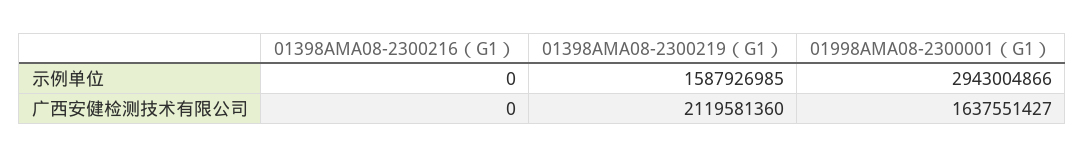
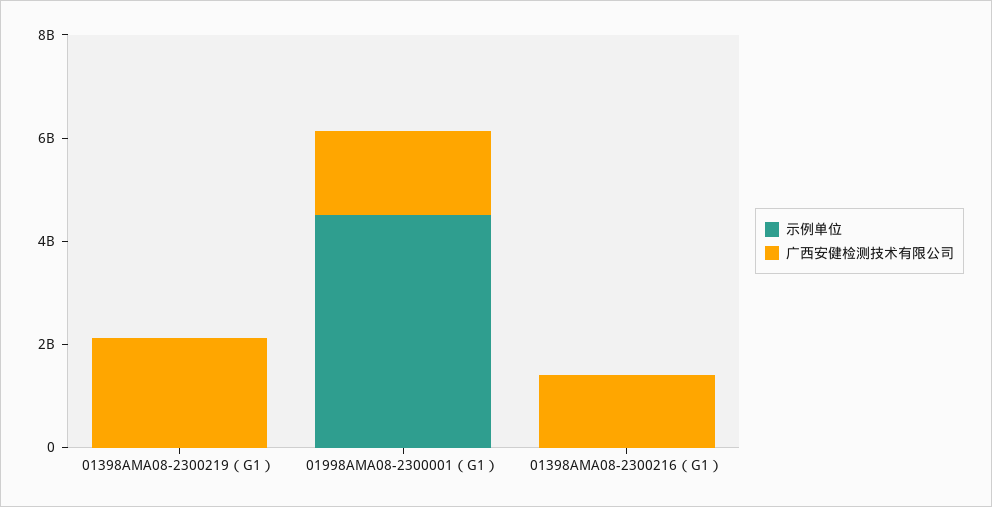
  {
    "示例单位": {
      "01398AMA08-2300216（G1）": 0,
-     "01398AMA08-2300219（G1）": 1587926985,
+     "01398AMA08-2300219（G1）": 0,
-     "01998AMA08-2300001（G1）": 2943004866
+     "01998AMA08-2300001（G1）": 4500000000
    },
    "广西安健检测技术有限公司": {
-     "01398AMA08-2300216（G1）": 0,
+     "01398AMA08-2300216（G1）": 1500000000,
      "01398AMA08-2300219（G1）": 2119581360,
      "01998AMA08-2300001（G1）": 1637551427
    }
  }

